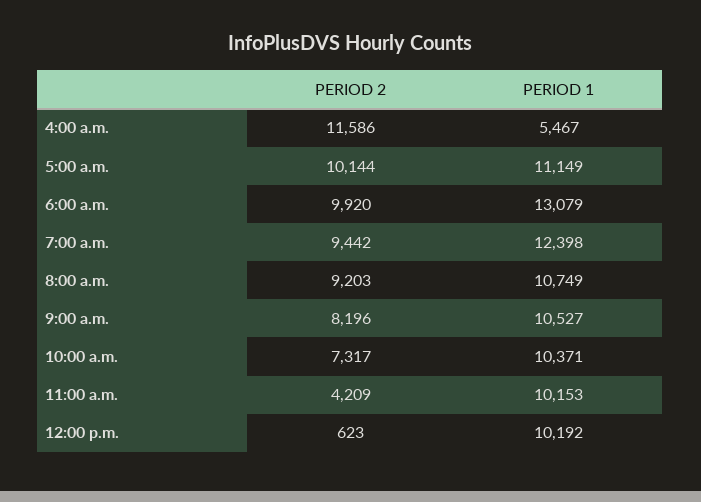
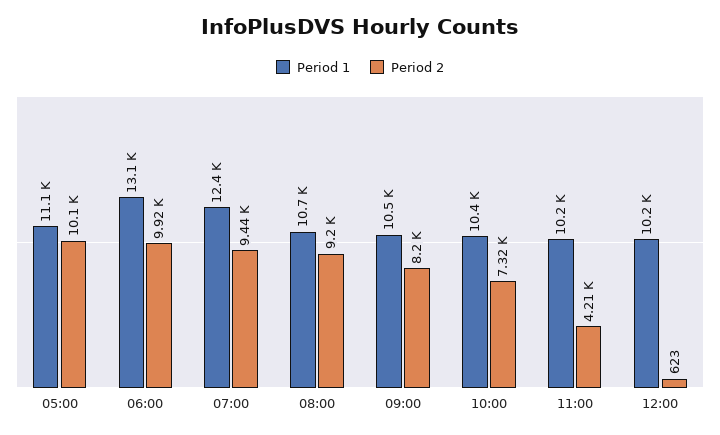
  {
    "PERIOD 2": {
-     "4:00 a.m.": 11586,
      "5:00 a.m.": 10144,
      "6:00 a.m.": 9920,
      "7:00 a.m.": 9442,
      "8:00 a.m.": 9203,
      "9:00 a.m.": 8196,
      "10:00 a.m.": 7317,
      "11:00 a.m.": 4209,
      "12:00 p.m.": 623
    },
    "PERIOD 1": {
-     "4:00 a.m.": 5467,
      "5:00 a.m.": 11149,
      "6:00 a.m.": 13079,
      "7:00 a.m.": 12398,
      "8:00 a.m.": 10749,
      "9:00 a.m.": 10527,
      "10:00 a.m.": 10371,
      "11:00 a.m.": 10153,
      "12:00 p.m.": 10192
    }
  }

